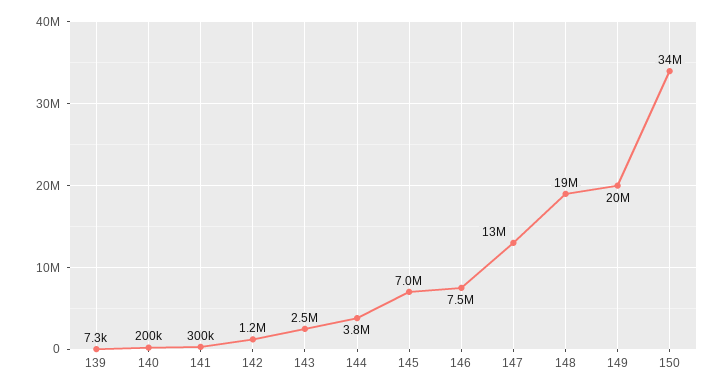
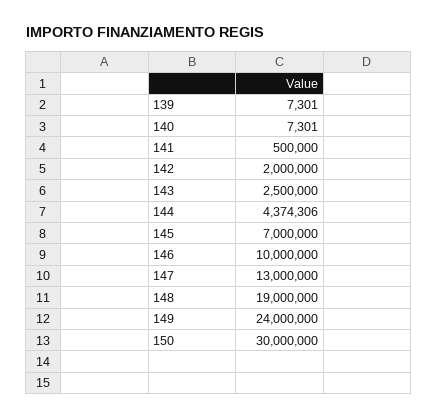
  {
    "139": 7301,
-   "140": 200000,
+   "140": 7301,
-   "141": 300000,
+   "141": 500000,
-   "142": 1200000,
+   "142": 2000000,
    "143": 2500000,
-   "144": 3800000,
+   "144": 4374306,
    "145": 7000000,
-   "146": 7500000,
+   "146": 10000000,
    "147": 13000000,
    "148": 19000000,
-   "149": 20000000,
+   "149": 24000000,
-   "150": 34000000
+   "150": 30000000
  }

